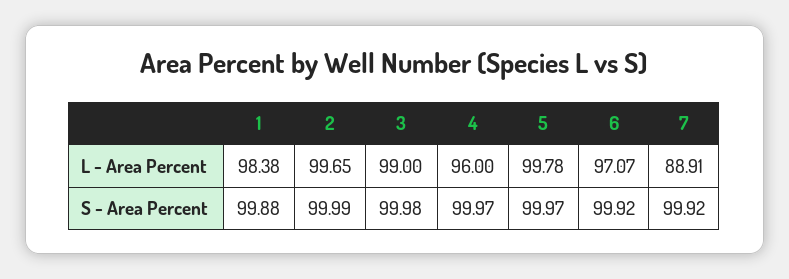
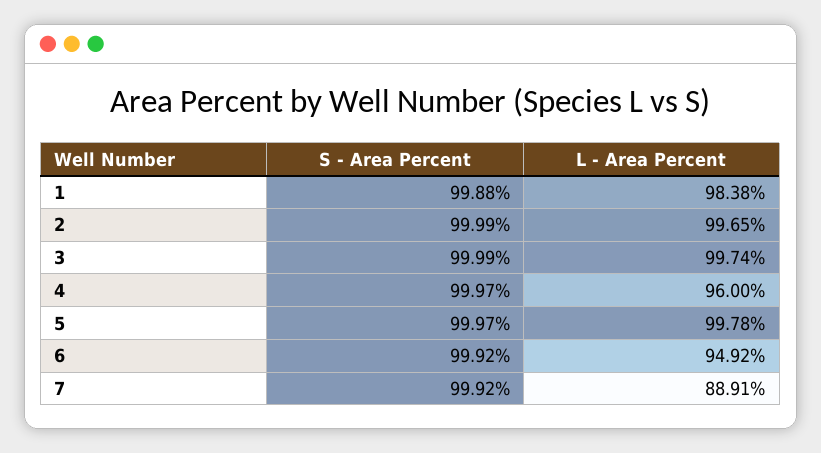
  {
    "1": {
      "L - Area Percent": 98.38,
      "S - Area Percent": 99.88
    },
    "2": {
      "L - Area Percent": 99.65,
      "S - Area Percent": 99.99
    },
    "3": {
-     "L - Area Percent": 99,
+     "L - Area Percent": 99.74,
-     "S - Area Percent": 99.98
+     "S - Area Percent": 99.99
    },
    "4": {
      "L - Area Percent": 96,
      "S - Area Percent": 99.97
    },
    "5": {
      "L - Area Percent": 99.78,
      "S - Area Percent": 99.97
    },
    "6": {
-     "L - Area Percent": 97.07,
+     "L - Area Percent": 94.92,
      "S - Area Percent": 99.92
    },
    "7": {
      "L - Area Percent": 88.91,
      "S - Area Percent": 99.92
    }
  }

